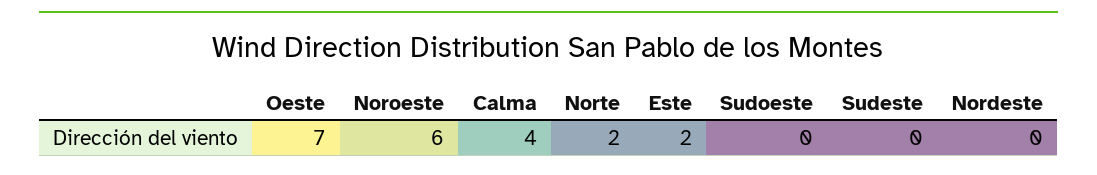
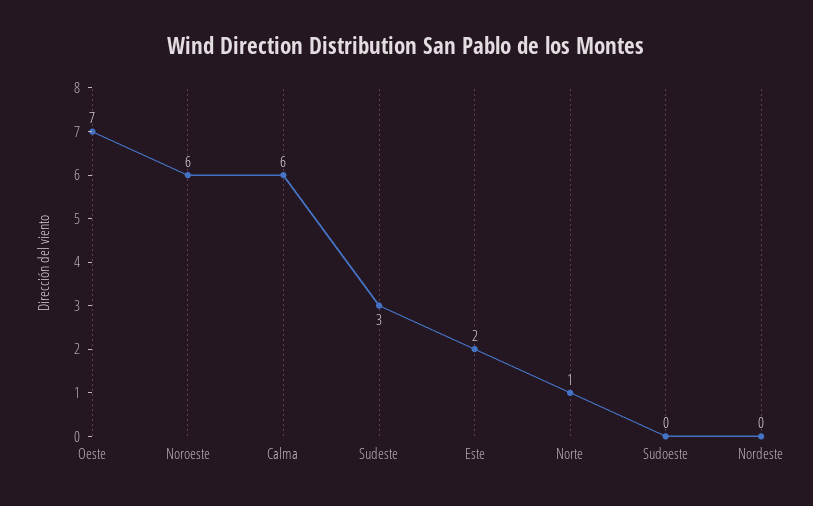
  {
    "Oeste": 7,
    "Noroeste": 6,
-   "Calma": 4,
+   "Calma": 6,
-   "Norte": 2,
+   "Norte": 1,
    "Este": 2,
    "Sudoeste": 0,
-   "Sudeste": 0,
+   "Sudeste": 3,
    "Nordeste": 0
  }

